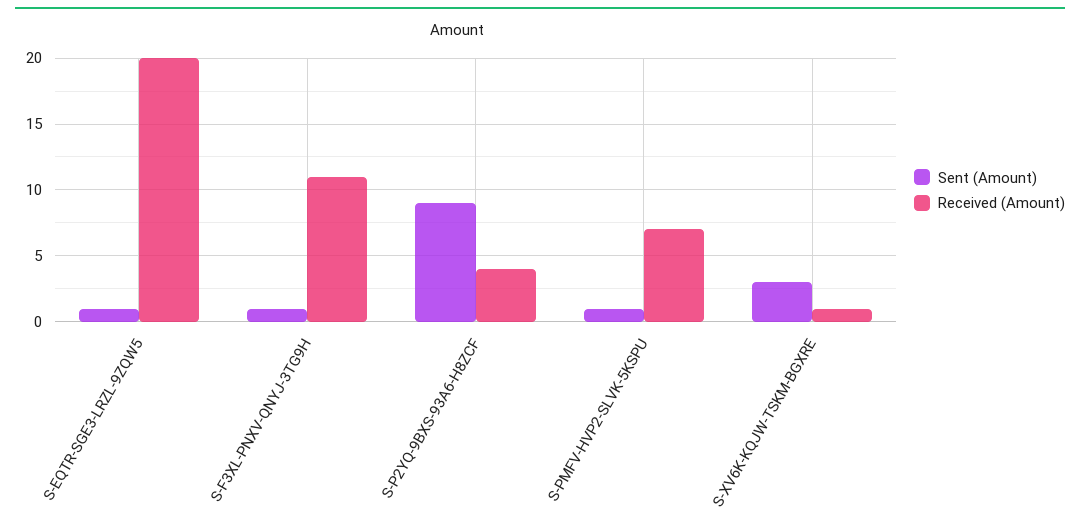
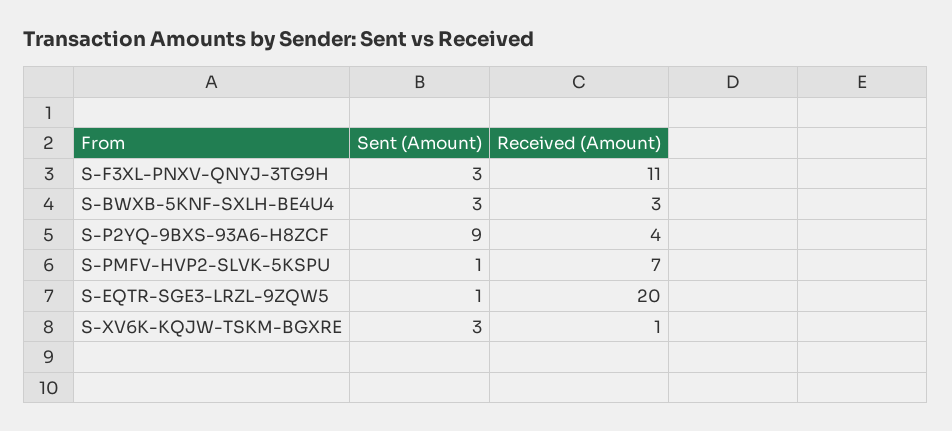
  {
    "Sent (Amount)": {
      "S-EQTR-SGE3-LRZL-9ZQW5": 1,
-     "S-F3XL-PNXV-QNYJ-3TG9H": 1,
+     "S-F3XL-PNXV-QNYJ-3TG9H": 3,
      "S-P2YQ-9BXS-93A6-H8ZCF": 9,
      "S-PMFV-HVP2-SLVK-5KSPU": 1,
-     "S-XV6K-KQJW-TSKM-BGXRE": 3
+     "S-XV6K-KQJW-TSKM-BGXRE": 3,
+     "S-BWXB-5KNF-SXLH-BE4U4": 3
    },
    "Received (Amount)": {
      "S-EQTR-SGE3-LRZL-9ZQW5": 20,
      "S-F3XL-PNXV-QNYJ-3TG9H": 11,
      "S-P2YQ-9BXS-93A6-H8ZCF": 4,
      "S-PMFV-HVP2-SLVK-5KSPU": 7,
-     "S-XV6K-KQJW-TSKM-BGXRE": 1
+     "S-XV6K-KQJW-TSKM-BGXRE": 1,
+     "S-BWXB-5KNF-SXLH-BE4U4": 3
    }
  }

